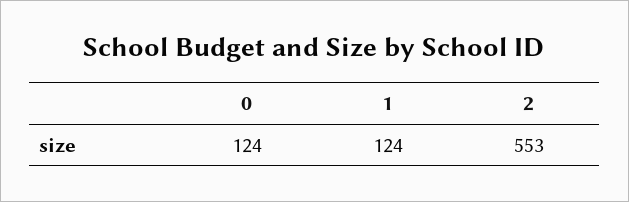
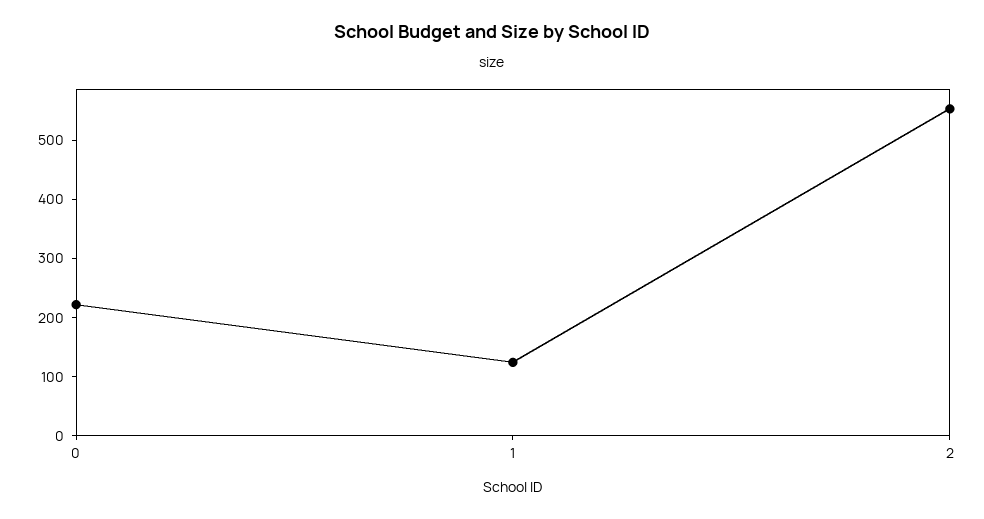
  {
-   "0": 124,
+   "0": 220,
    "1": 124,
    "2": 553
  }

